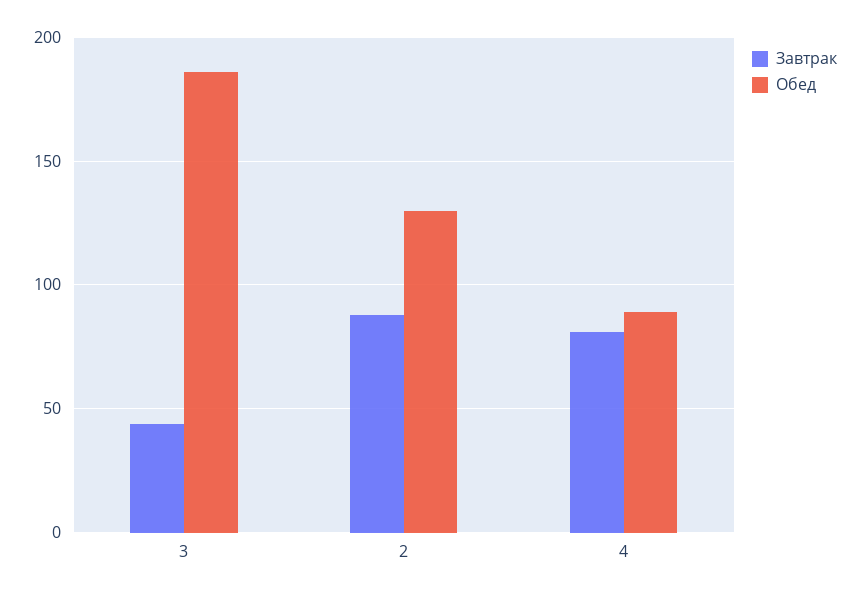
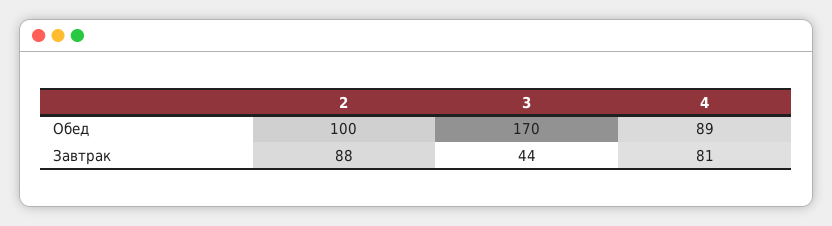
  {
    "Завтрак": {
      "3": 44,
      "2": 88,
      "4": 81
    },
    "Обед": {
-     "3": 185,
+     "3": 170,
-     "2": 130,
+     "2": 100,
      "4": 89
    }
  }

